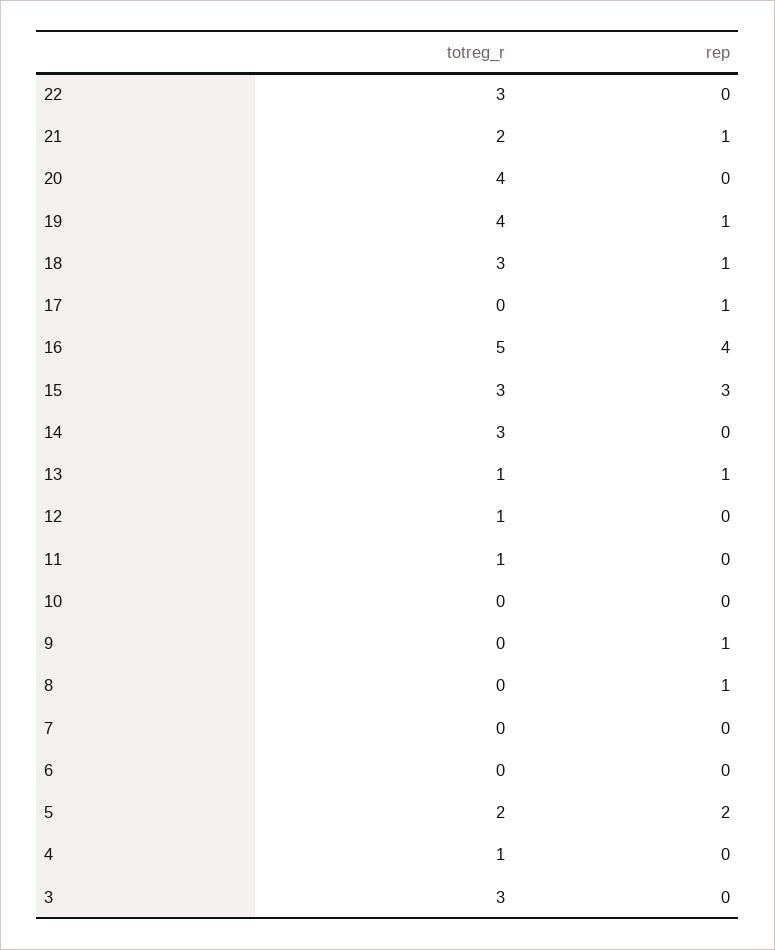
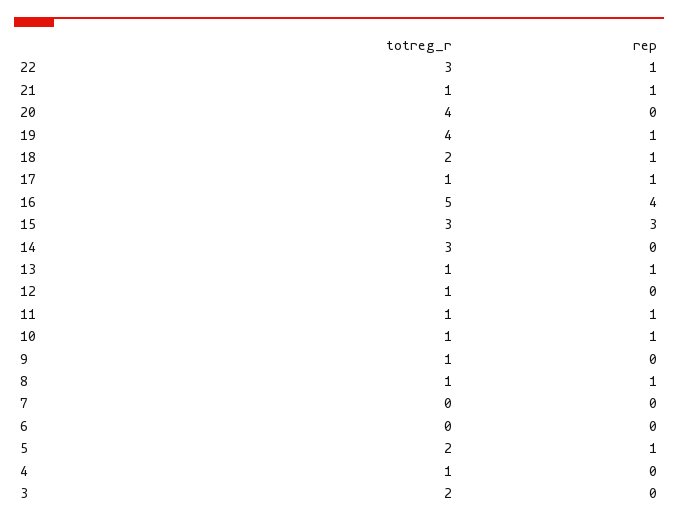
  {
    "totreg_r": {
      "22": 3,
-     "21": 2,
+     "21": 1,
      "20": 4,
      "19": 4,
-     "18": 3,
+     "18": 2,
-     "17": 0,
+     "17": 1,
      "16": 5,
      "15": 3,
      "14": 3,
      "13": 1,
      "12": 1,
      "11": 1,
-     "10": 0,
+     "10": 1,
-     "9": 0,
+     "9": 1,
-     "8": 0,
+     "8": 1,
      "7": 0,
      "6": 0,
      "5": 2,
      "4": 1,
-     "3": 3
+     "3": 2
    },
    "rep": {
-     "22": 0,
+     "22": 1,
      "21": 1,
      "20": 0,
      "19": 1,
      "18": 1,
      "17": 1,
      "16": 4,
      "15": 3,
      "14": 0,
      "13": 1,
      "12": 0,
-     "11": 0,
+     "11": 1,
-     "10": 0,
+     "10": 1,
-     "9": 1,
+     "9": 0,
      "8": 1,
      "7": 0,
      "6": 0,
-     "5": 2,
+     "5": 1,
      "4": 0,
      "3": 0
    }
  }

